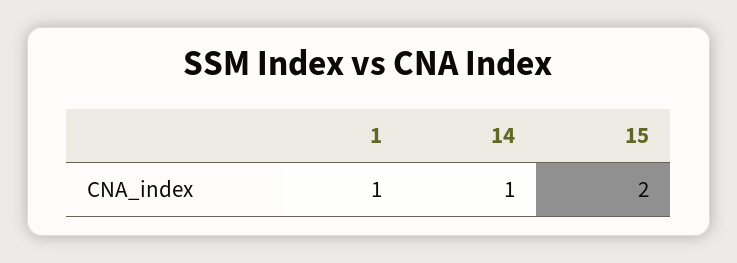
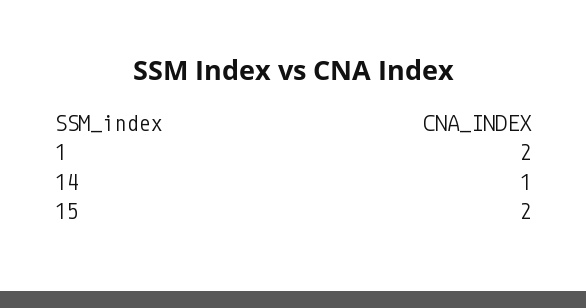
  {
-   "1": 1,
+   "1": 2,
    "14": 1,
    "15": 2
  }

